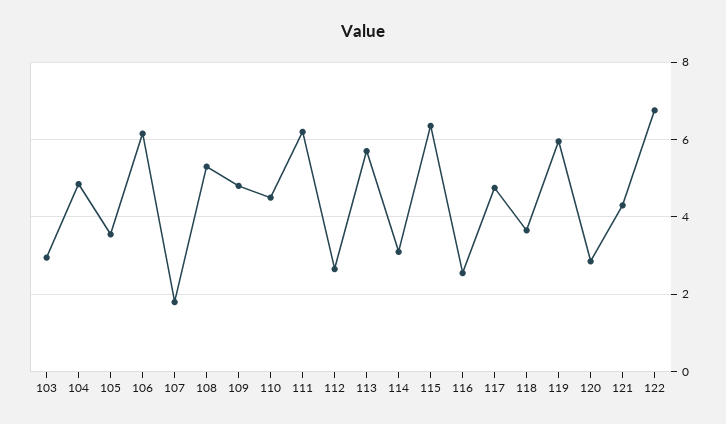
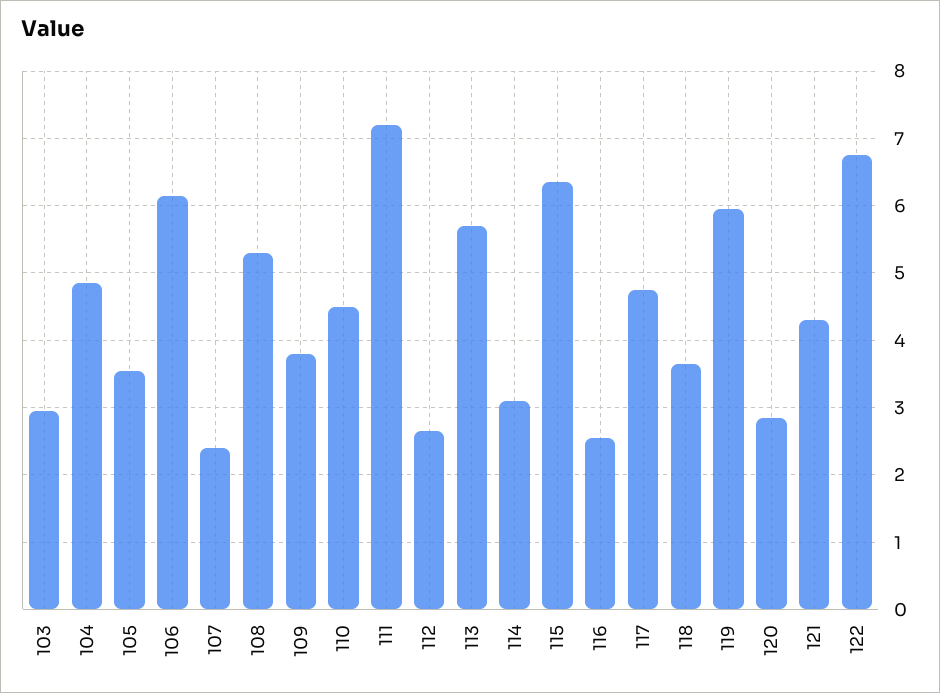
  {
    "103": 3,
    "104": 4.9,
    "105": 3.6,
    "106": 6.2,
-   "107": 1.8,
+   "107": 2.4,
    "108": 5.3,
-   "109": 4.8,
+   "109": 3.8,
    "110": 4.5,
-   "111": 6.2,
+   "111": 7.2,
    "112": 2.7,
    "113": 5.7,
    "114": 3.1,
    "115": 6.4,
    "116": 2.6,
    "117": 4.8,
    "118": 3.7,
    "119": 6,
    "120": 2.9,
    "121": 4.3,
    "122": 6.8
  }

